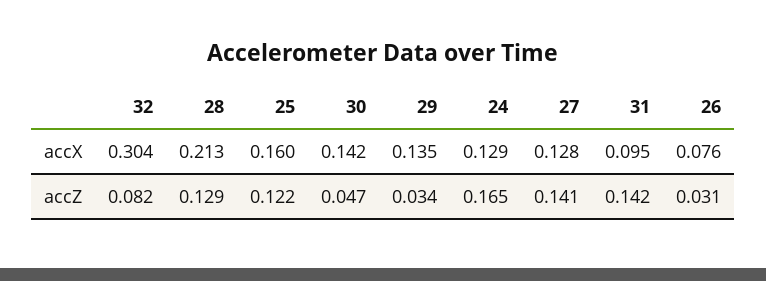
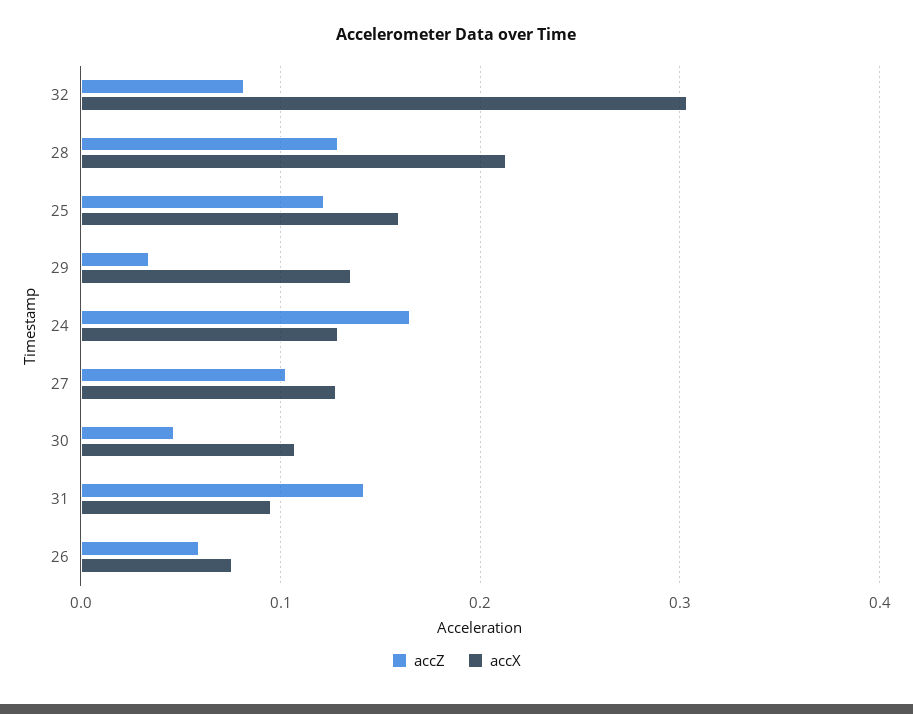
  {
    "accX": {
      "32": 0.304,
      "28": 0.213,
      "25": 0.16,
-     "30": 0.142,
+     "30": 0.11,
      "29": 0.135,
      "24": 0.129,
      "27": 0.128,
      "31": 0.095,
      "26": 0.076
    },
    "accZ": {
      "32": 0.082,
      "28": 0.129,
      "25": 0.122,
      "30": 0.047,
      "29": 0.034,
      "24": 0.165,
-     "27": 0.141,
+     "27": 0.1,
      "31": 0.142,
-     "26": 0.031
+     "26": 0.06
    }
  }

